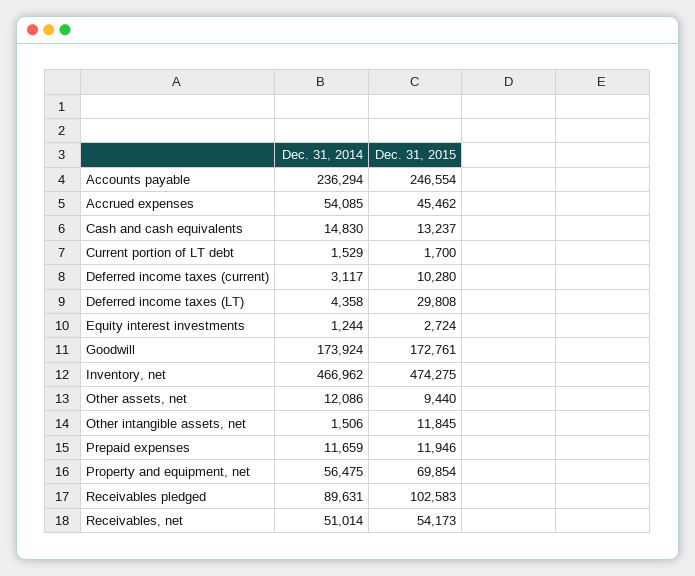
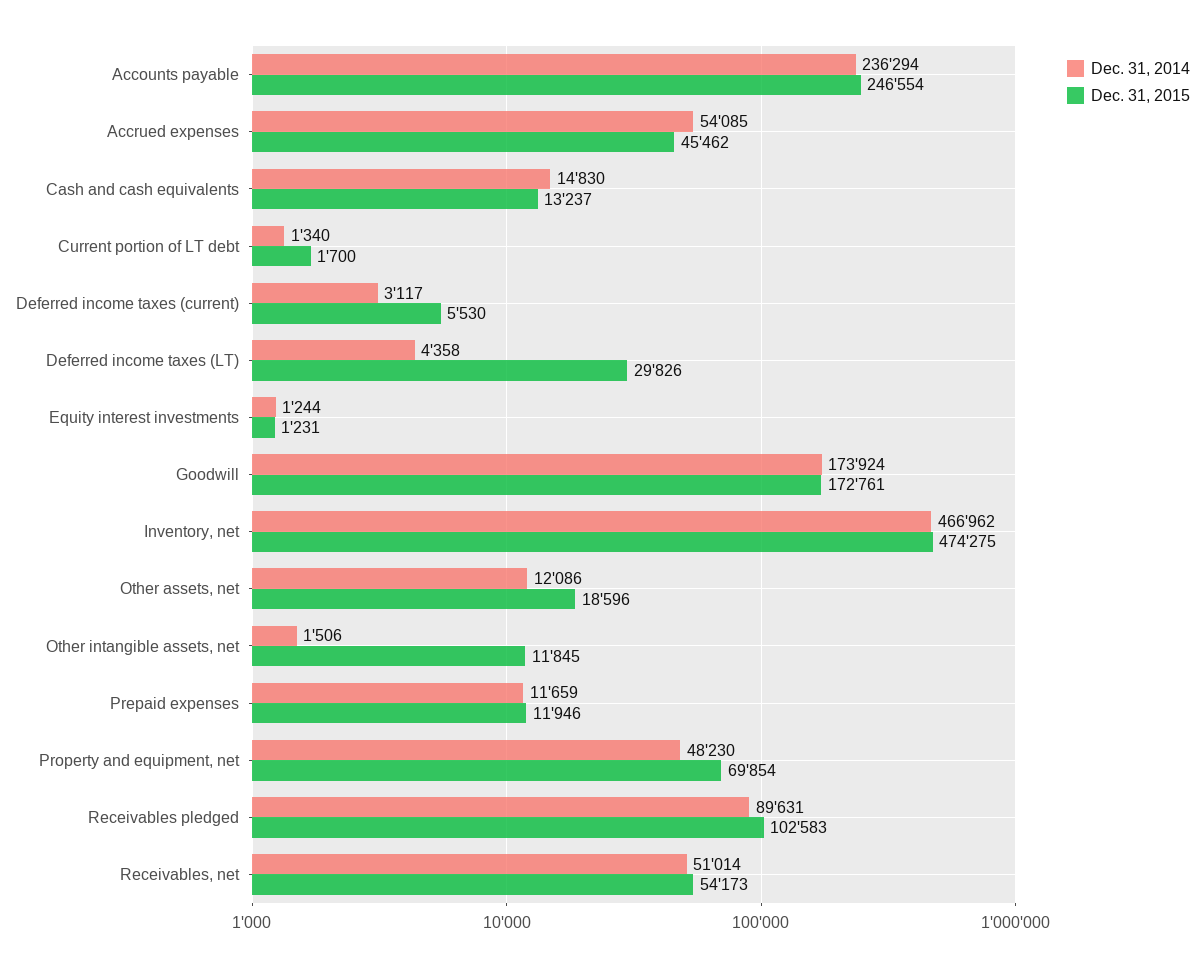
  {
    "Dec. 31, 2014": {
      "Accounts payable": 236294,
      "Accrued expenses": 54085,
      "Cash and cash equivalents": 14830,
-     "Current portion of LT debt": 1529,
+     "Current portion of LT debt": 1340,
      "Deferred income taxes (current)": 3117,
      "Deferred income taxes (LT)": 4358,
      "Equity interest investments": 1244,
      "Goodwill": 173924,
      "Inventory, net": 466962,
      "Other assets, net": 12086,
      "Other intangible assets, net": 1506,
      "Prepaid expenses": 11659,
-     "Property and equipment, net": 56475,
+     "Property and equipment, net": 48230,
      "Receivables pledged": 89631,
      "Receivables, net": 51014
    },
    "Dec. 31, 2015": {
      "Accounts payable": 246554,
      "Accrued expenses": 45462,
      "Cash and cash equivalents": 13237,
      "Current portion of LT debt": 1700,
-     "Deferred income taxes (current)": 10280,
+     "Deferred income taxes (current)": 5530,
-     "Deferred income taxes (LT)": 29808,
+     "Deferred income taxes (LT)": 29826,
-     "Equity interest investments": 2724,
+     "Equity interest investments": 1231,
      "Goodwill": 172761,
      "Inventory, net": 474275,
-     "Other assets, net": 9440,
+     "Other assets, net": 18596,
      "Other intangible assets, net": 11845,
      "Prepaid expenses": 11946,
      "Property and equipment, net": 69854,
      "Receivables pledged": 102583,
      "Receivables, net": 54173
    }
  }

